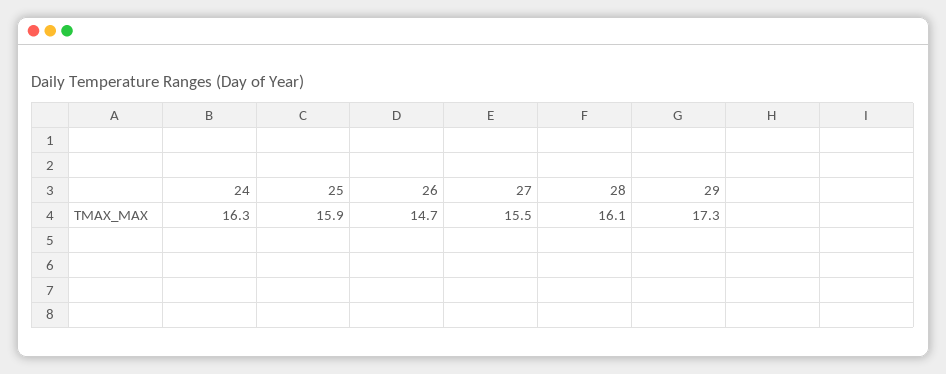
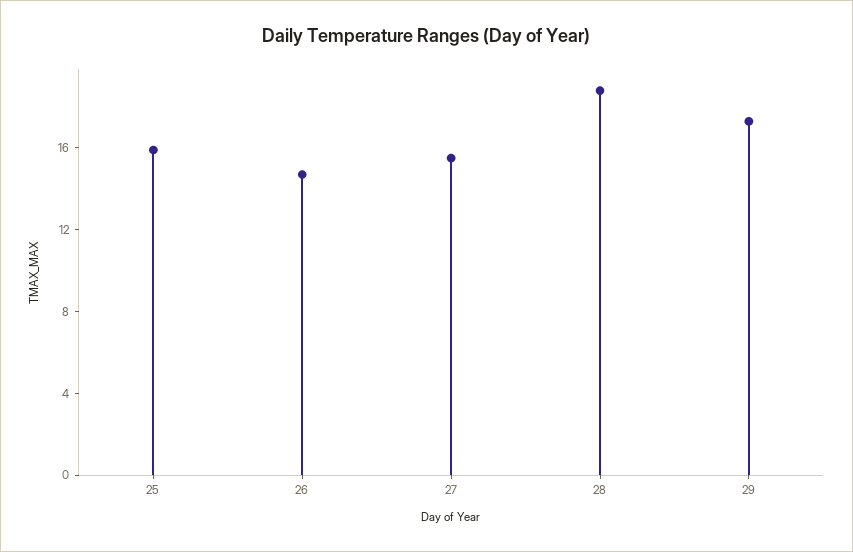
  {
-   "24": 16.3,
    "25": 15.9,
    "26": 14.7,
    "27": 15.5,
-   "28": 16.1,
+   "28": 19,
    "29": 17.3
  }

